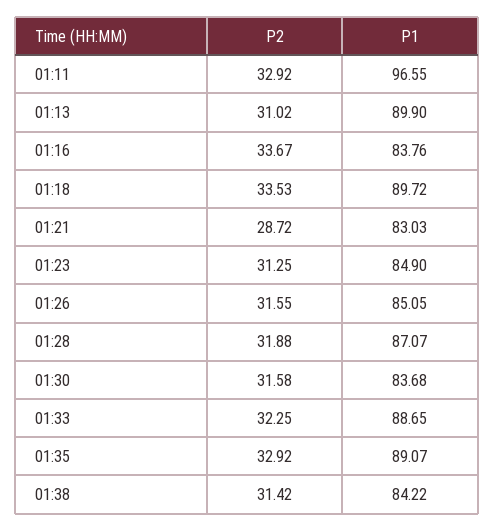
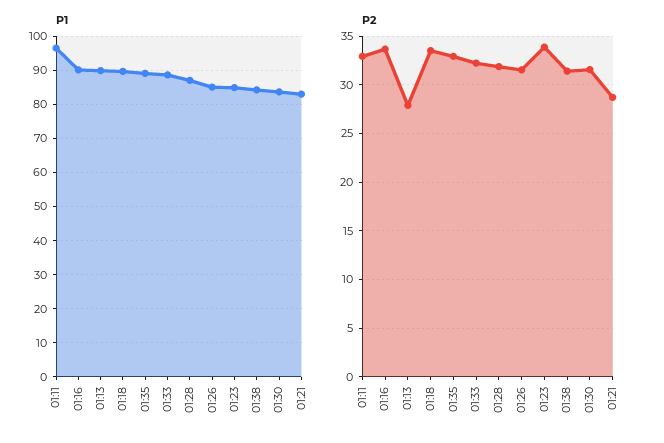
  {
    "P2": {
      "01:11": 32.92,
-     "01:13": 31.02,
+     "01:13": 28,
      "01:16": 33.67,
      "01:18": 33.53,
      "01:21": 28.72,
-     "01:23": 31.25,
+     "01:23": 34,
      "01:26": 31.55,
      "01:28": 31.88,
      "01:30": 31.58,
      "01:33": 32.25,
      "01:35": 32.92,
      "01:38": 31.42
    },
    "P1": {
      "01:11": 96.55,
      "01:13": 89.9,
-     "01:16": 83.76,
+     "01:16": 90,
      "01:18": 89.72,
      "01:21": 83.03,
      "01:23": 84.9,
      "01:26": 85.05,
      "01:28": 87.07,
      "01:30": 83.68,
      "01:33": 88.65,
      "01:35": 89.07,
      "01:38": 84.22
    }
  }

